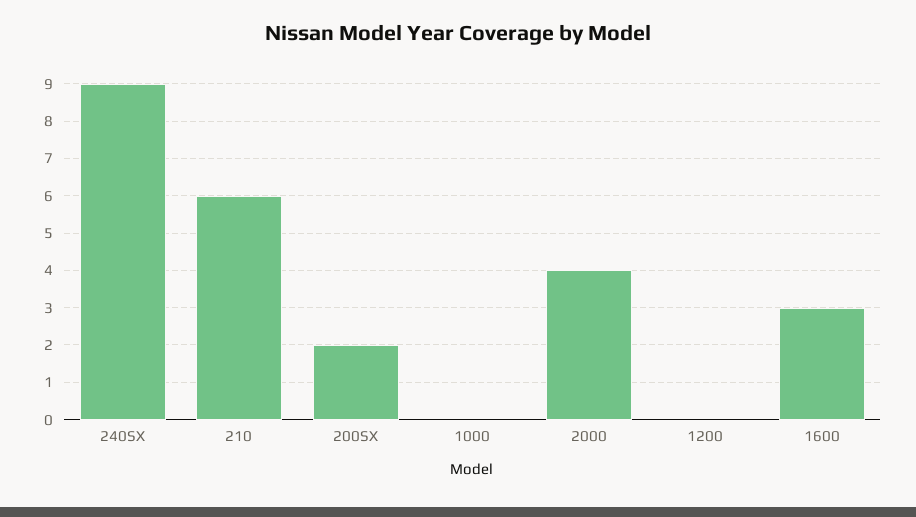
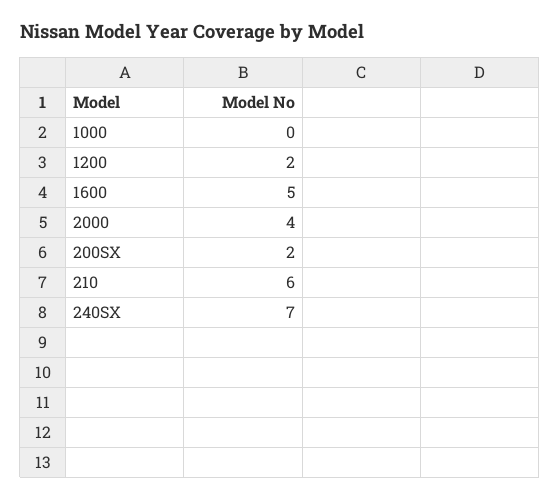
  {
-   "240SX": 9,
+   "240SX": 7,
    "210": 6,
    "200SX": 2,
    "1000": 0,
    "2000": 4,
-   "1200": 0,
+   "1200": 2,
-   "1600": 3
+   "1600": 5
  }

